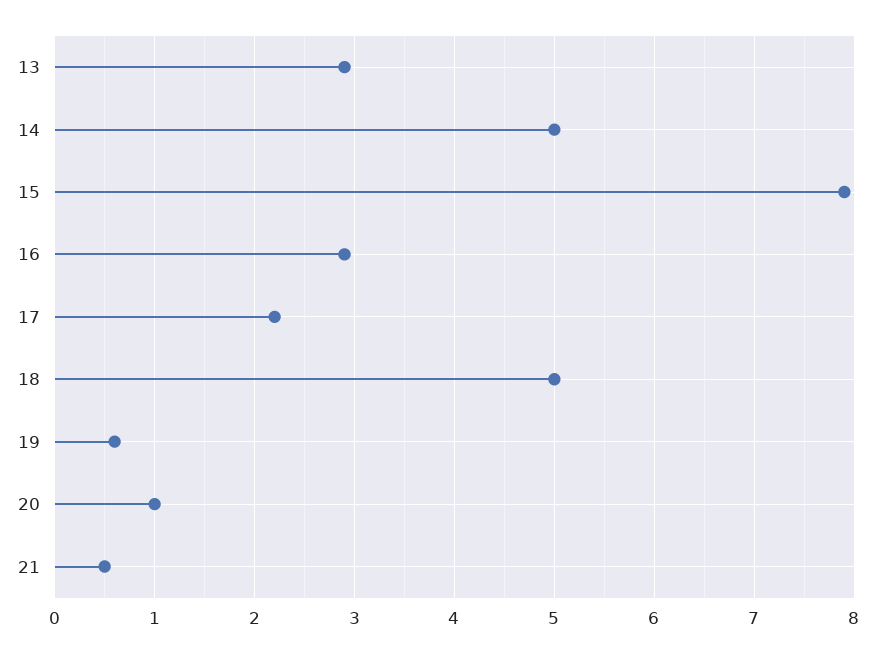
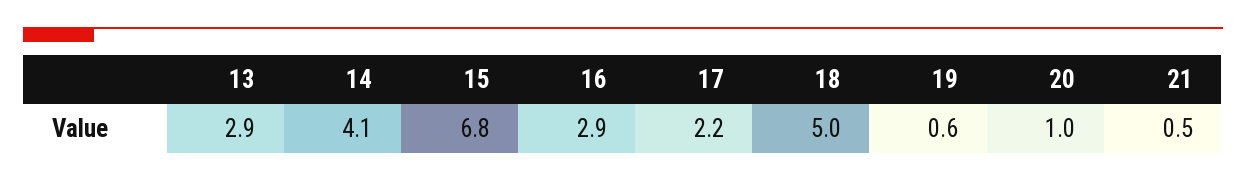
  {
    "13": 2.9,
-   "14": 5,
+   "14": 4.1,
-   "15": 7.9,
+   "15": 6.8,
    "16": 2.9,
    "17": 2.2,
    "18": 5,
    "19": 0.6,
    "20": 1,
    "21": 0.5
  }

